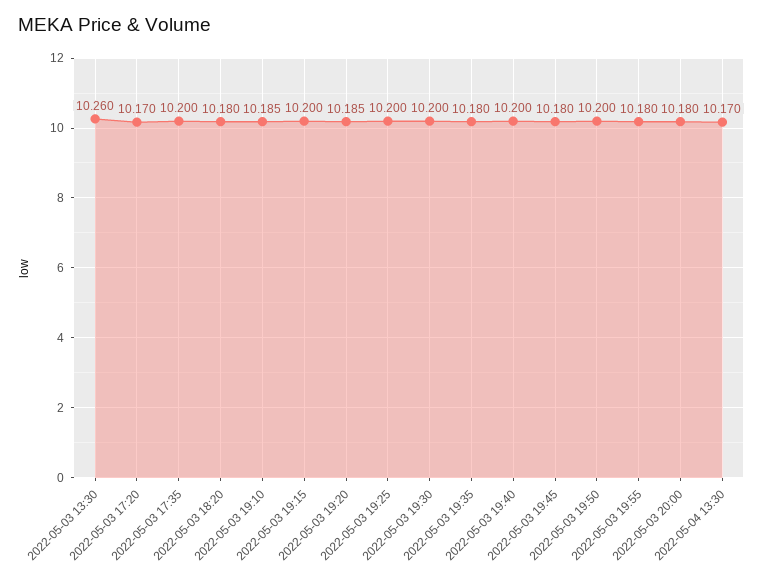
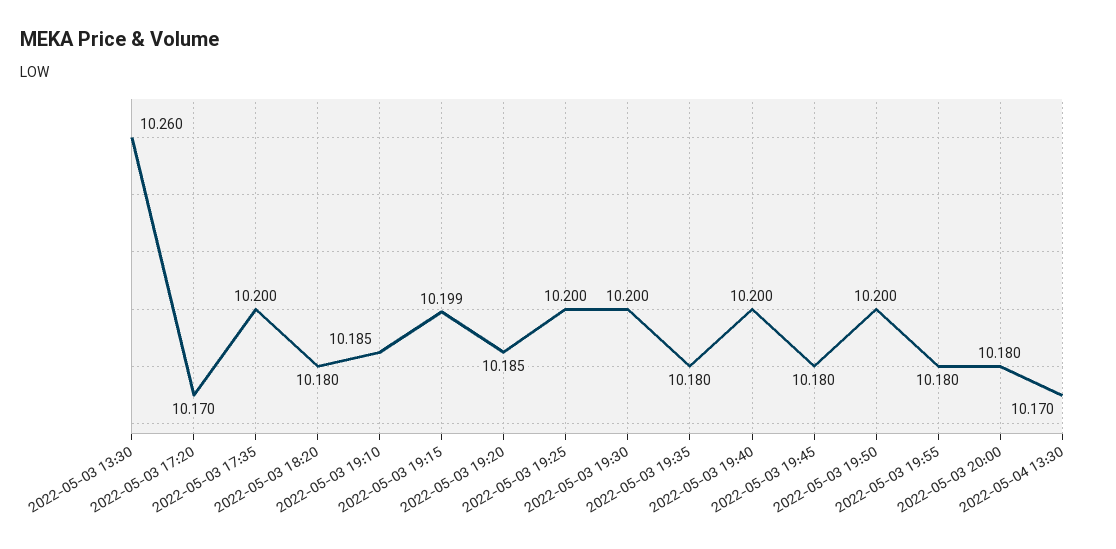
  {
    "2022-05-03 13:30": 10.26,
    "2022-05-03 17:20": 10.17,
    "2022-05-03 17:35": 10.2,
    "2022-05-03 18:20": 10.18,
    "2022-05-03 19:10": 10.185,
-   "2022-05-03 19:15": 10.2,
+   "2022-05-03 19:15": 10.199,
    "2022-05-03 19:20": 10.185,
    "2022-05-03 19:25": 10.2,
    "2022-05-03 19:30": 10.2,
    "2022-05-03 19:35": 10.18,
    "2022-05-03 19:40": 10.2,
    "2022-05-03 19:45": 10.18,
    "2022-05-03 19:50": 10.2,
    "2022-05-03 19:55": 10.18,
    "2022-05-03 20:00": 10.18,
    "2022-05-04 13:30": 10.17
  }

